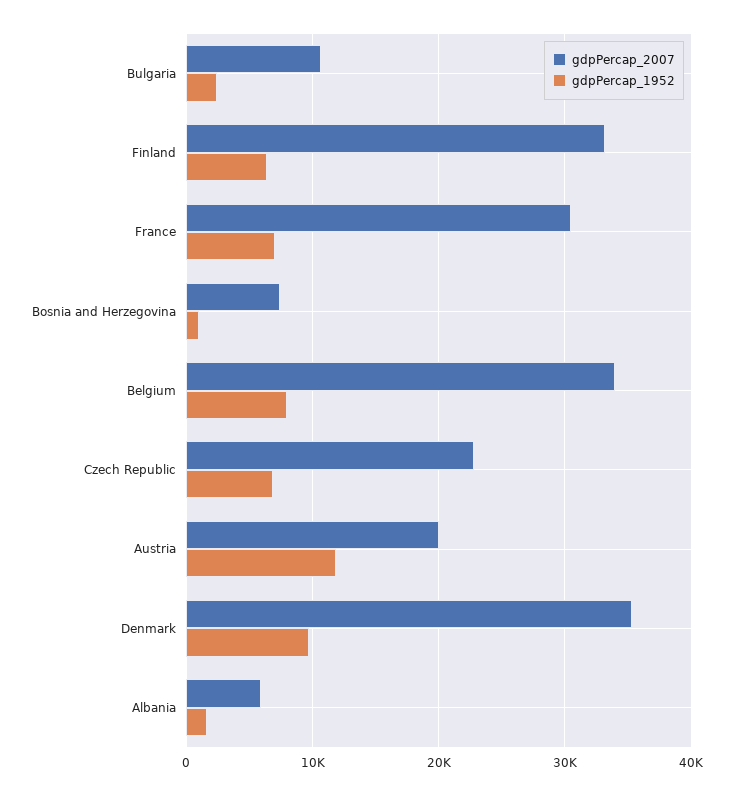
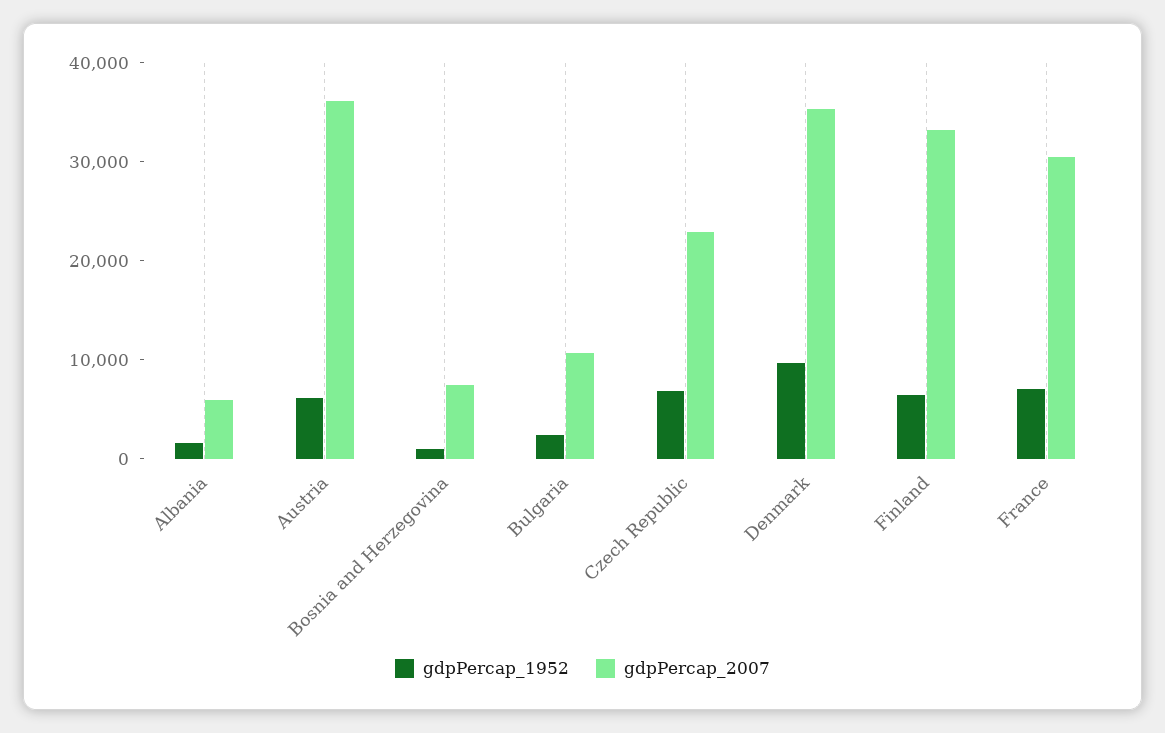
  {
    "gdpPercap_2007": {
      "Bulgaria": 11000,
      "Finland": 33000,
      "France": 30000,
      "Bosnia and Herzegovina": 7000,
-     "Belgium": 34000,
      "Czech Republic": 23000,
-     "Austria": 20000,
+     "Austria": 36000,
      "Denmark": 35000,
      "Albania": 6000
    },
    "gdpPercap_1952": {
      "Bulgaria": 2000,
      "Finland": 6000,
      "France": 7000,
      "Bosnia and Herzegovina": 1000,
-     "Belgium": 8000,
      "Czech Republic": 7000,
-     "Austria": 12000,
+     "Austria": 6000,
      "Denmark": 10000,
      "Albania": 2000
    }
  }

